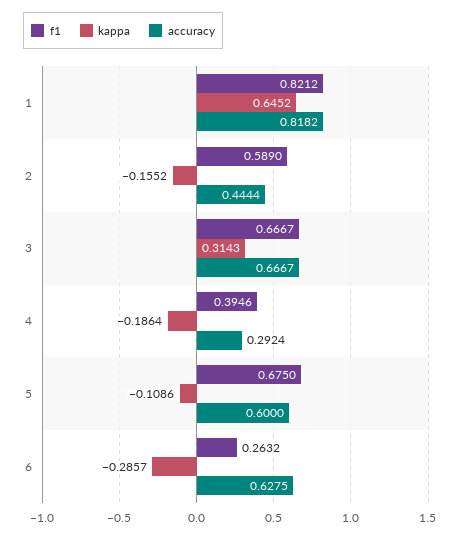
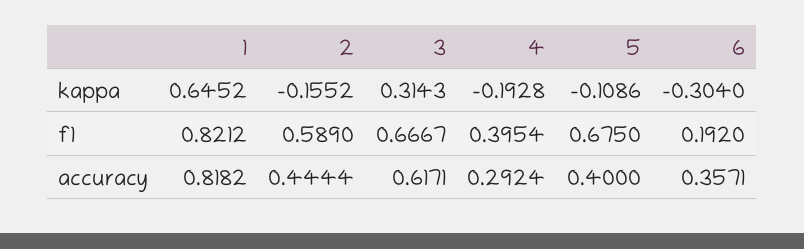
  {
    "f1": {
      "1": 0.8212,
      "2": 0.589,
      "3": 0.6667,
-     "4": 0.3946,
+     "4": 0.3954,
      "5": 0.675,
-     "6": 0.2632
+     "6": 0.192
    },
    "kappa": {
      "1": 0.6452,
      "2": -0.1552,
      "3": 0.3143,
-     "4": -0.1864,
+     "4": -0.1928,
      "5": -0.1086,
-     "6": -0.2857
+     "6": -0.304
    },
    "accuracy": {
      "1": 0.8182,
      "2": 0.4444,
-     "3": 0.6667,
+     "3": 0.6171,
      "4": 0.2924,
-     "5": 0.6,
+     "5": 0.4,
-     "6": 0.6275
+     "6": 0.3571
    }
  }

